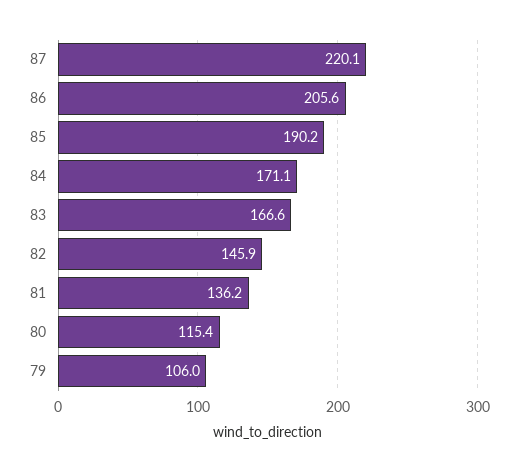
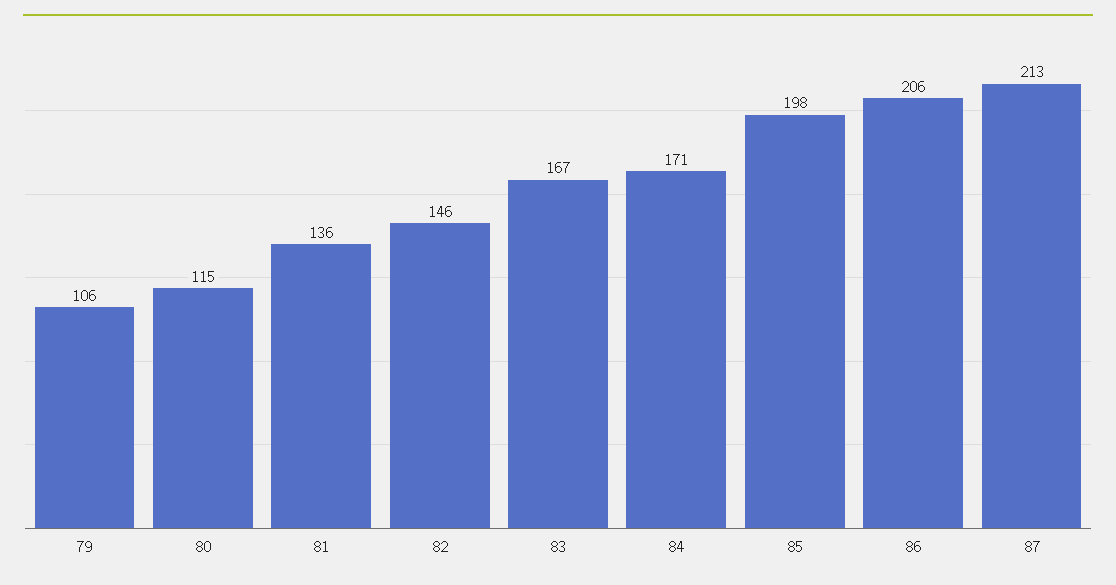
  {
-   "87": 220.1,
+   "87": 213,
    "86": 205.6,
-   "85": 190.2,
+   "85": 198,
    "84": 171.1,
    "83": 166.6,
    "82": 145.9,
    "81": 136.2,
    "80": 115.4,
    "79": 106
  }

